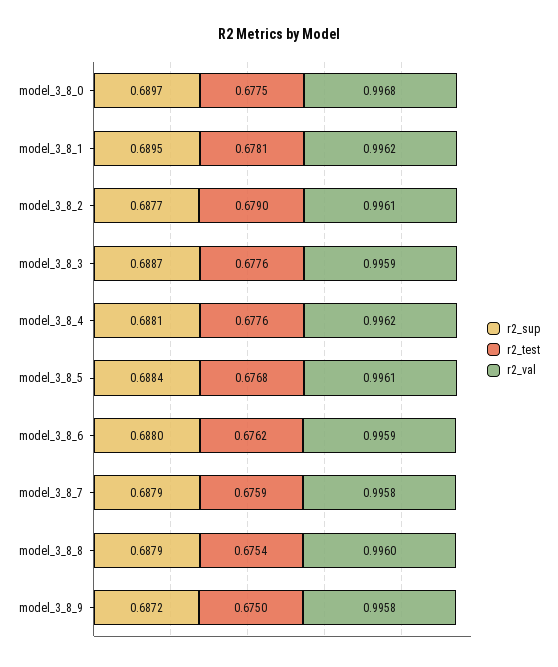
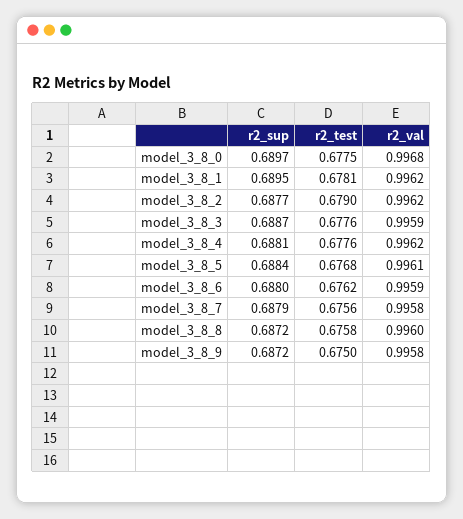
  {
    "r2_sup": {
      "model_3_8_0": 0.6897,
      "model_3_8_1": 0.6895,
      "model_3_8_2": 0.6877,
      "model_3_8_3": 0.6887,
      "model_3_8_4": 0.6881,
      "model_3_8_5": 0.6884,
      "model_3_8_6": 0.688,
      "model_3_8_7": 0.6879,
-     "model_3_8_8": 0.6879,
+     "model_3_8_8": 0.6872,
      "model_3_8_9": 0.6872
    },
    "r2_test": {
      "model_3_8_0": 0.6775,
      "model_3_8_1": 0.6781,
      "model_3_8_2": 0.679,
      "model_3_8_3": 0.6776,
      "model_3_8_4": 0.6776,
      "model_3_8_5": 0.6768,
      "model_3_8_6": 0.6762,
-     "model_3_8_7": 0.6759,
+     "model_3_8_7": 0.6756,
-     "model_3_8_8": 0.6754,
+     "model_3_8_8": 0.6758,
      "model_3_8_9": 0.675
    },
    "r2_val": {
      "model_3_8_0": 0.9968,
      "model_3_8_1": 0.9962,
-     "model_3_8_2": 0.9961,
+     "model_3_8_2": 0.9962,
      "model_3_8_3": 0.9959,
      "model_3_8_4": 0.9962,
      "model_3_8_5": 0.9961,
      "model_3_8_6": 0.9959,
      "model_3_8_7": 0.9958,
      "model_3_8_8": 0.996,
      "model_3_8_9": 0.9958
    }
  }

